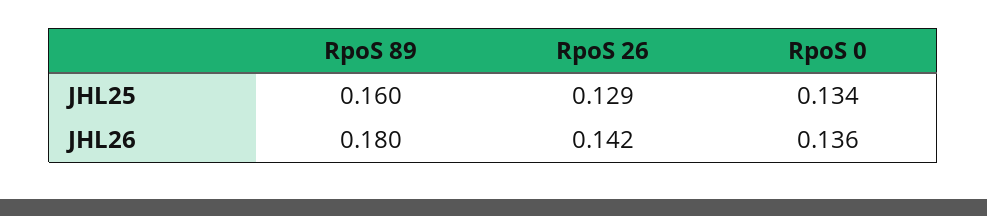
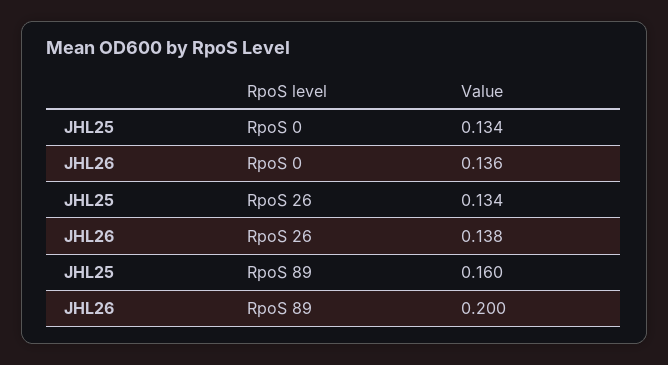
  {
    "RpoS 89": {
      "JHL25": 0.16,
-     "JHL26": 0.18
+     "JHL26": 0.2
    },
    "RpoS 26": {
-     "JHL25": 0.129,
+     "JHL25": 0.134,
-     "JHL26": 0.142
+     "JHL26": 0.138
    },
    "RpoS 0": {
      "JHL25": 0.134,
      "JHL26": 0.136
    }
  }

